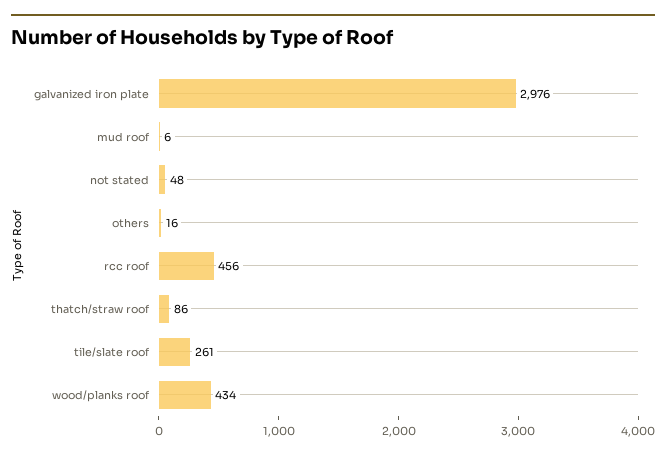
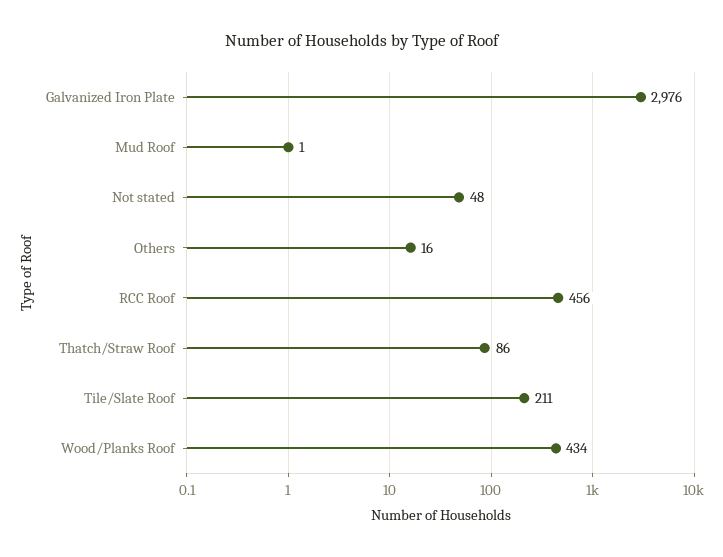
  {
    "galvanized iron plate": 2976,
-   "mud roof": 6,
+   "mud roof": 1,
    "not stated": 48,
    "others": 16,
    "rcc roof": 456,
    "thatch/straw roof": 86,
-   "tile/slate roof": 261,
+   "tile/slate roof": 211,
    "wood/planks roof": 434
  }

